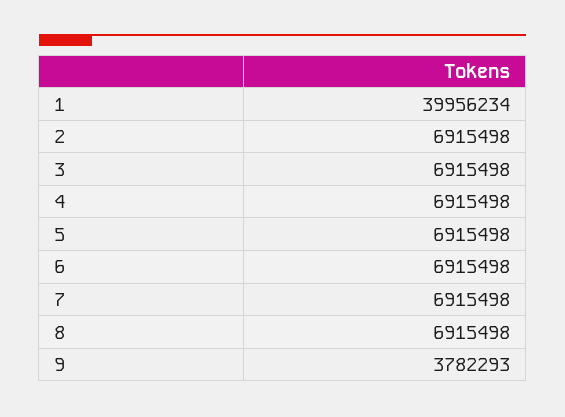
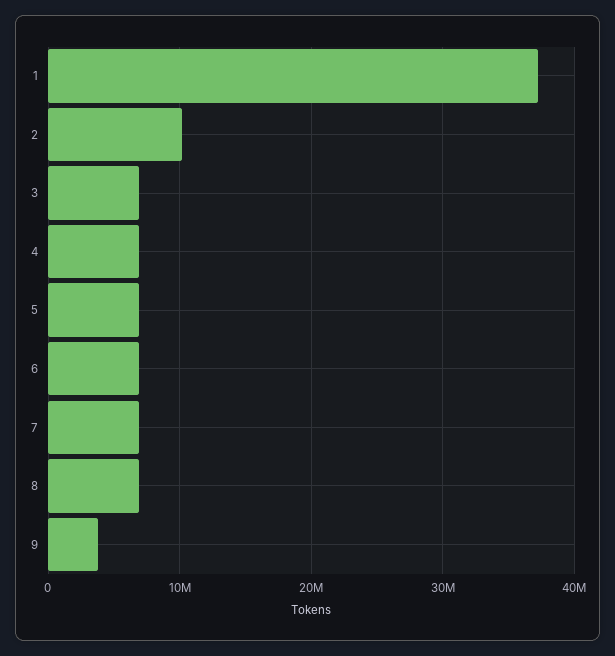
  {
-   "1": 39956234,
+   "1": 37000000,
-   "2": 6915498,
+   "2": 10000000,
    "3": 6915498,
    "4": 6915498,
    "5": 6915498,
    "6": 6915498,
    "7": 6915498,
    "8": 6915498,
    "9": 3782293
  }

